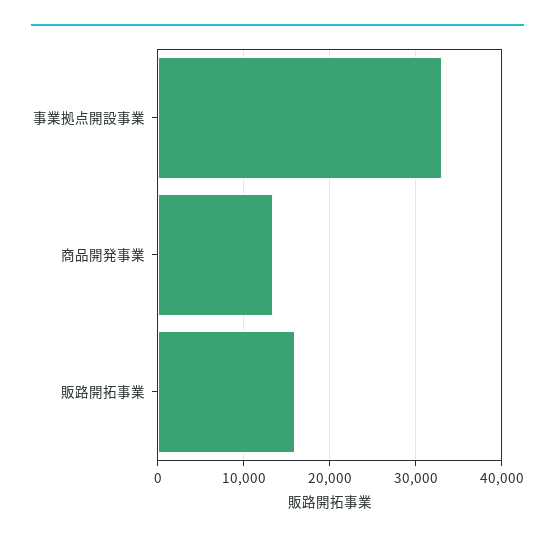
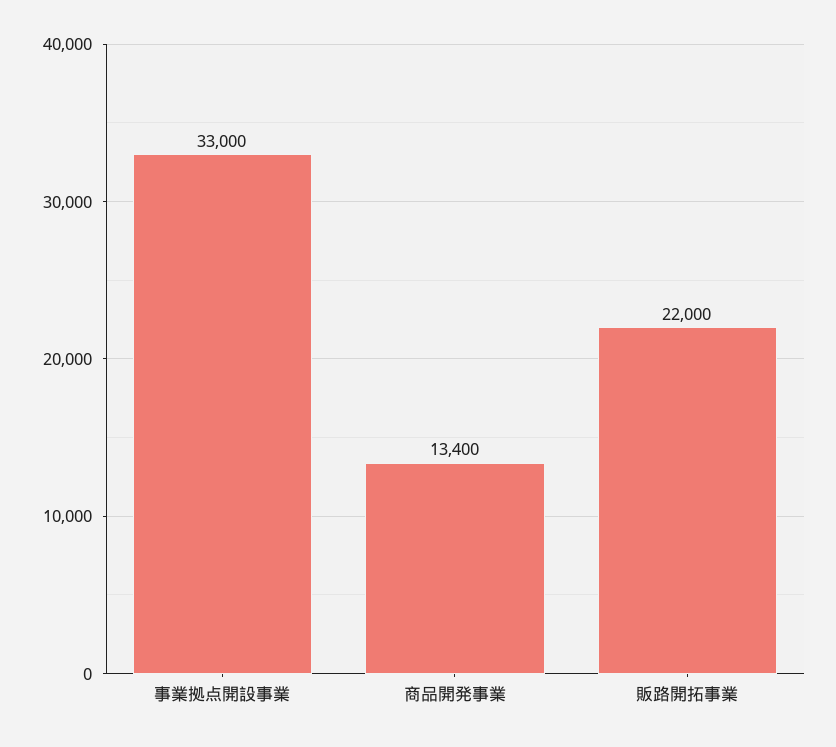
  {
    "事業拠点開設事業": 33000,
    "商品開発事業": 13400,
-   "販路開拓事業": 16000
+   "販路開拓事業": 22000
  }

